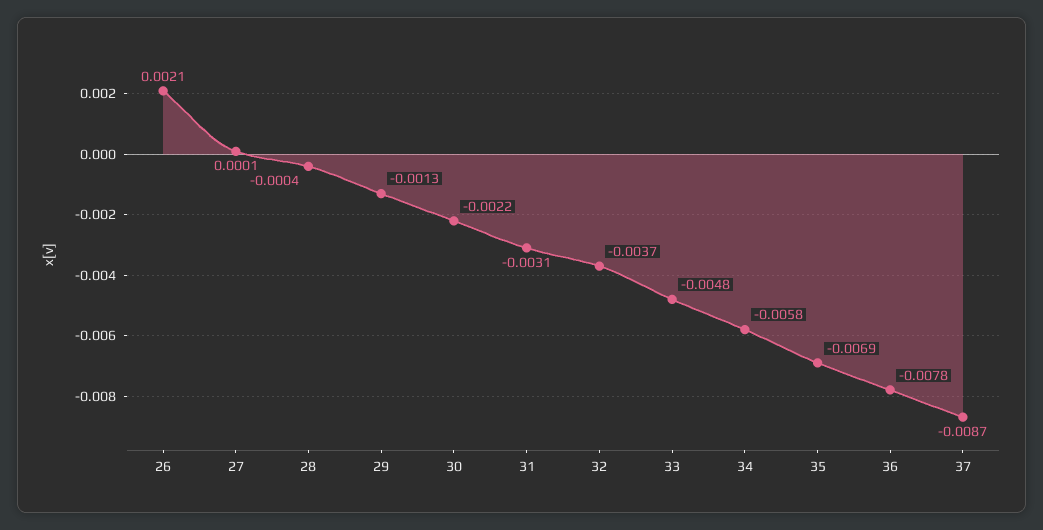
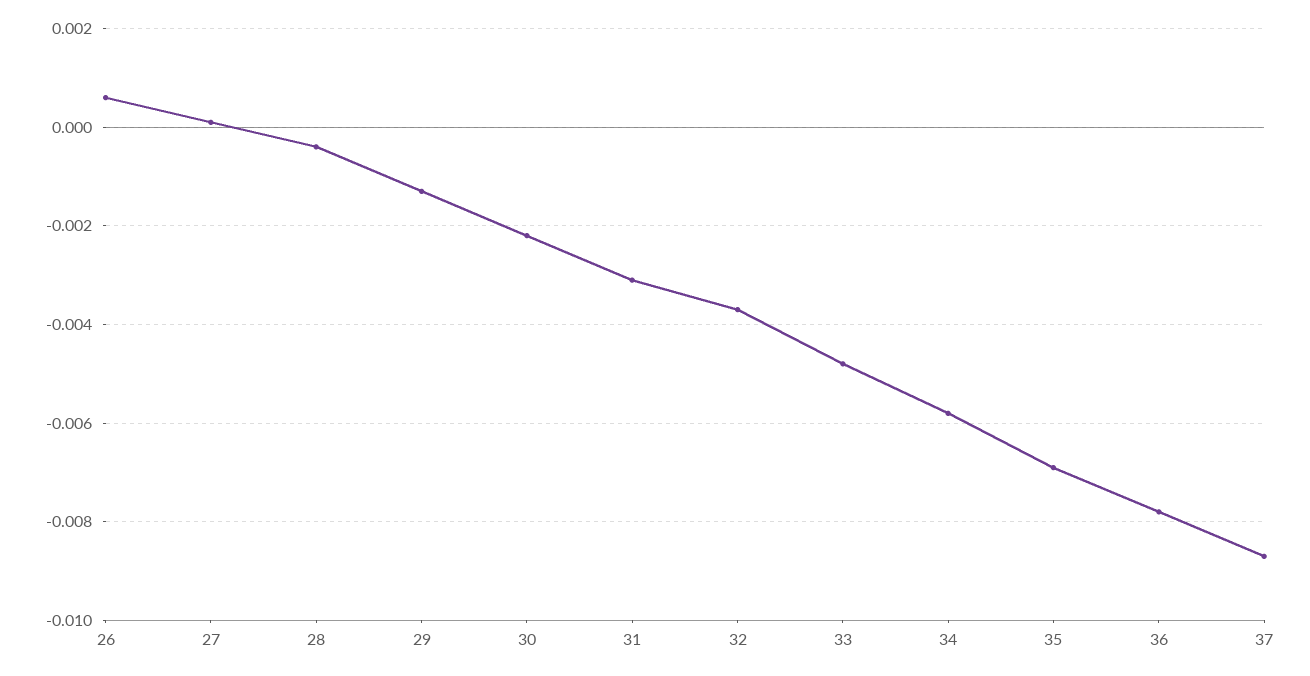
  {
-   "26": 0.0021,
+   "26": 0.0005,
    "27": 0.0001,
    "28": -0.0004,
    "29": -0.0013,
    "30": -0.0022,
    "31": -0.0031,
    "32": -0.0037,
    "33": -0.0048,
    "34": -0.0058,
    "35": -0.0069,
    "36": -0.0078,
    "37": -0.0087
  }

